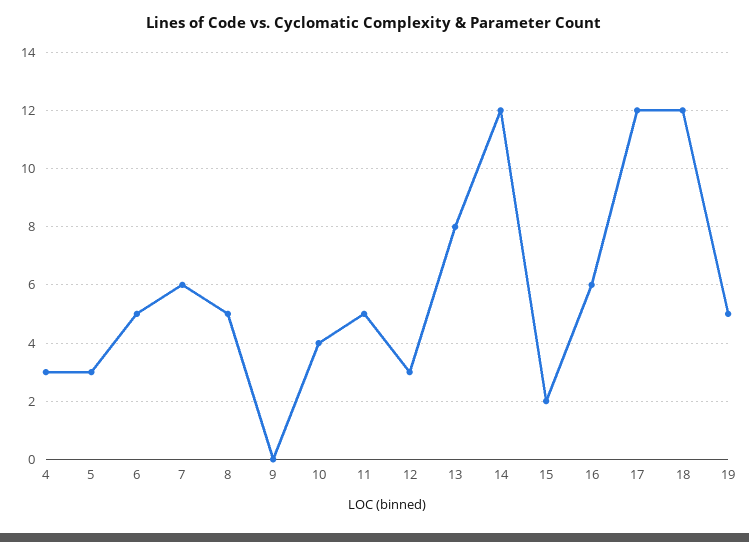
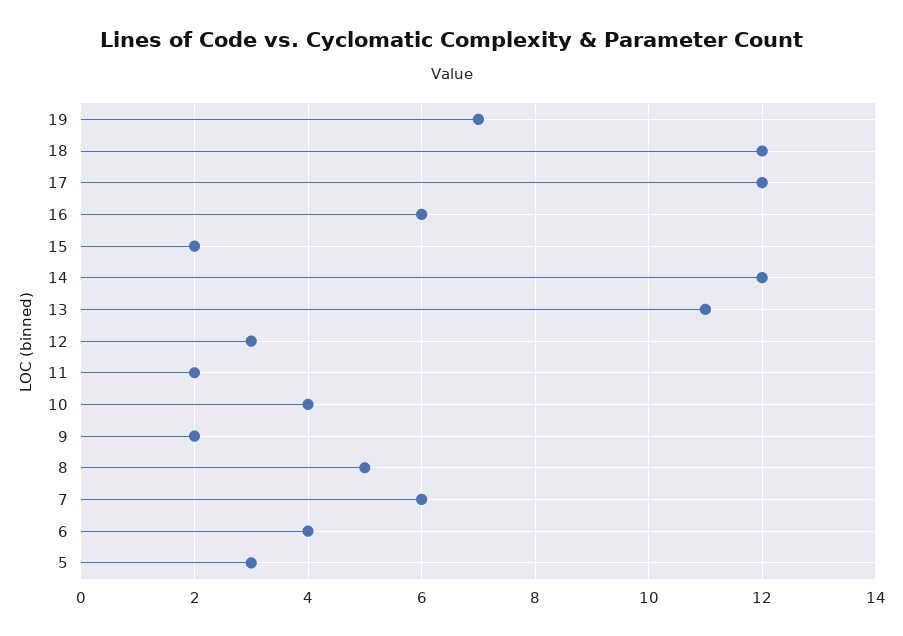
  {
-   "4": 3,
    "5": 3,
-   "6": 5,
+   "6": 4,
    "7": 6,
    "8": 5,
-   "9": 0,
+   "9": 2,
    "10": 4,
-   "11": 5,
+   "11": 2,
    "12": 3,
-   "13": 8,
+   "13": 11,
    "14": 12,
    "15": 2,
    "16": 6,
    "17": 12,
    "18": 12,
-   "19": 5
+   "19": 7
  }

